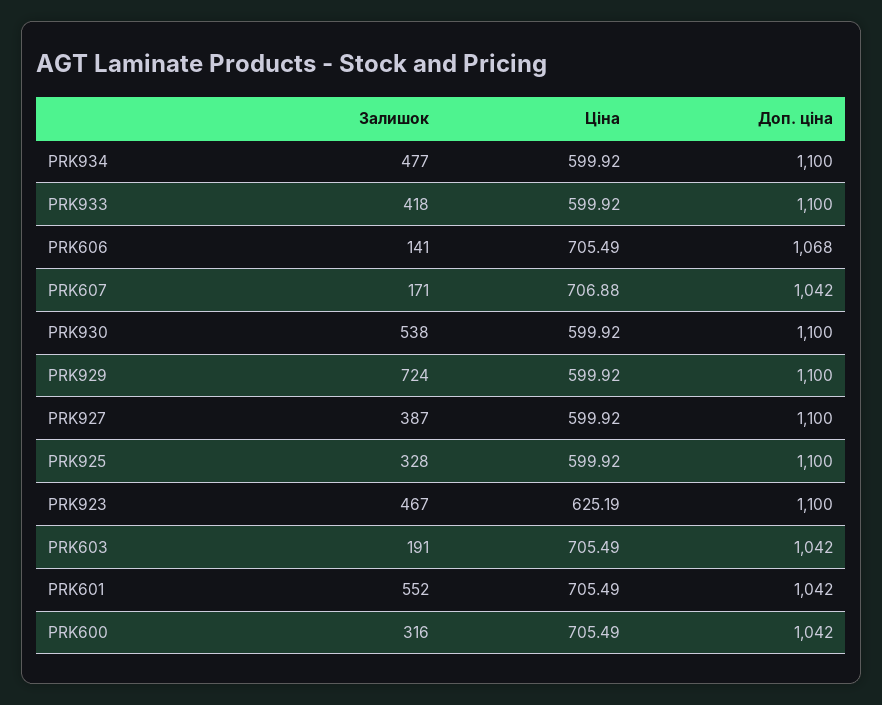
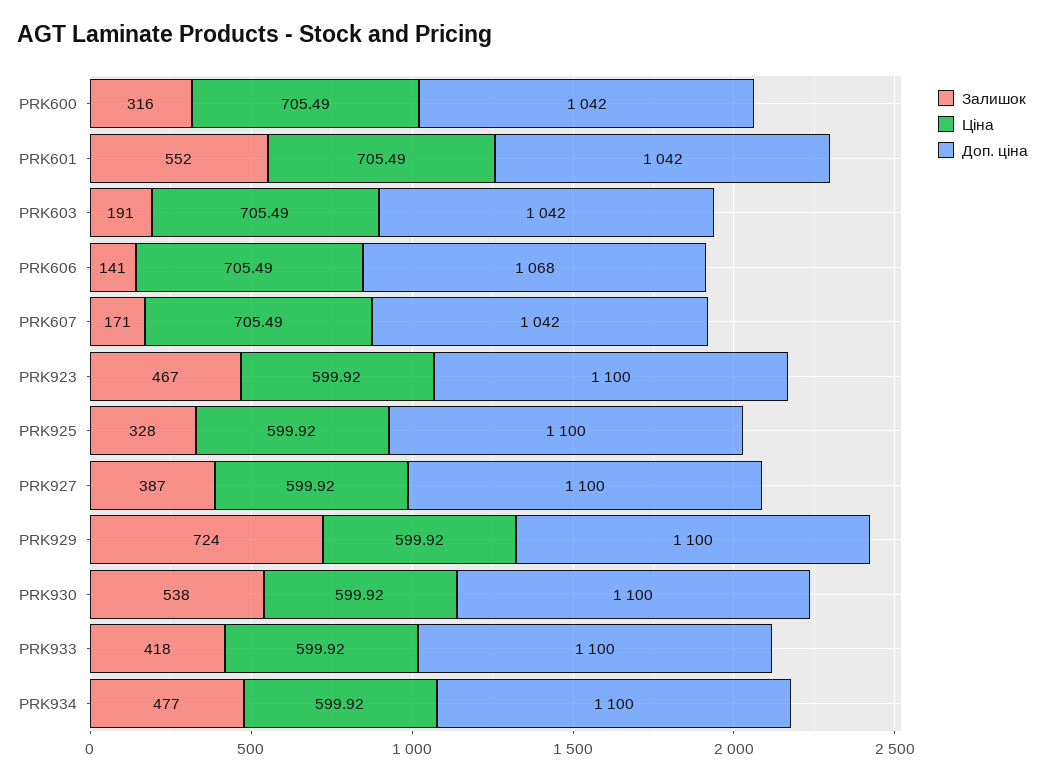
  {
    "Залишок": {
      "PRK934": 477,
      "PRK933": 418,
      "PRK606": 141,
      "PRK607": 171,
      "PRK930": 538,
      "PRK929": 724,
      "PRK927": 387,
      "PRK925": 328,
      "PRK923": 467,
      "PRK603": 191,
      "PRK601": 552,
      "PRK600": 316
    },
    "Ціна": {
      "PRK934": 599.92,
      "PRK933": 599.92,
      "PRK606": 705.49,
-     "PRK607": 706.88,
+     "PRK607": 705.49,
      "PRK930": 599.92,
      "PRK929": 599.92,
      "PRK927": 599.92,
      "PRK925": 599.92,
-     "PRK923": 625.19,
+     "PRK923": 599.92,
      "PRK603": 705.49,
      "PRK601": 705.49,
      "PRK600": 705.49
    },
    "Доп. ціна": {
      "PRK934": 1100,
      "PRK933": 1100,
      "PRK606": 1068,
      "PRK607": 1042,
      "PRK930": 1100,
      "PRK929": 1100,
      "PRK927": 1100,
      "PRK925": 1100,
      "PRK923": 1100,
      "PRK603": 1042,
      "PRK601": 1042,
      "PRK600": 1042
    }
  }

